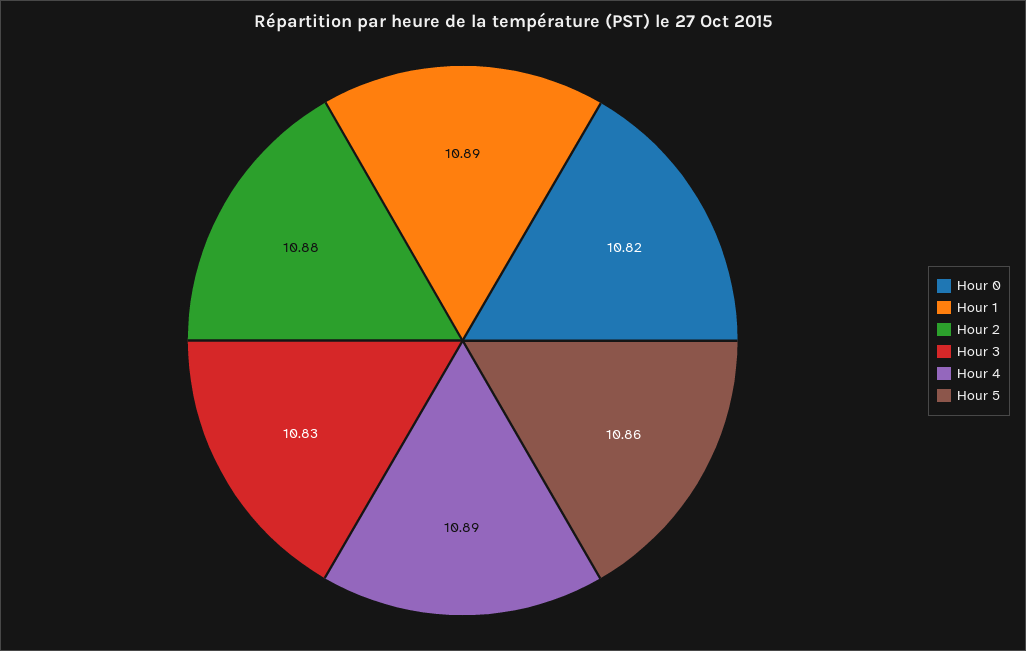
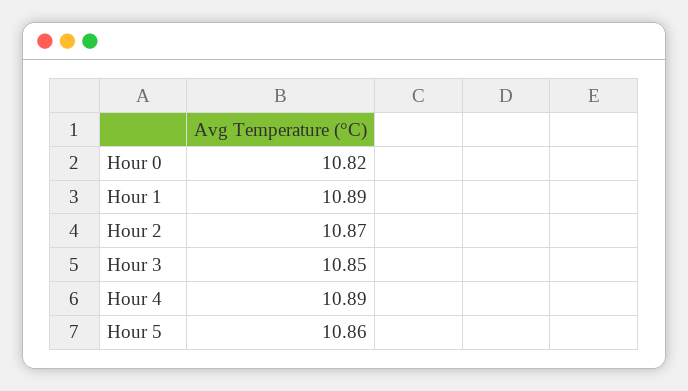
  {
    "Hour 0": 10.82,
    "Hour 1": 10.89,
-   "Hour 2": 10.88,
+   "Hour 2": 10.87,
-   "Hour 3": 10.83,
+   "Hour 3": 10.85,
    "Hour 4": 10.89,
    "Hour 5": 10.86
  }

